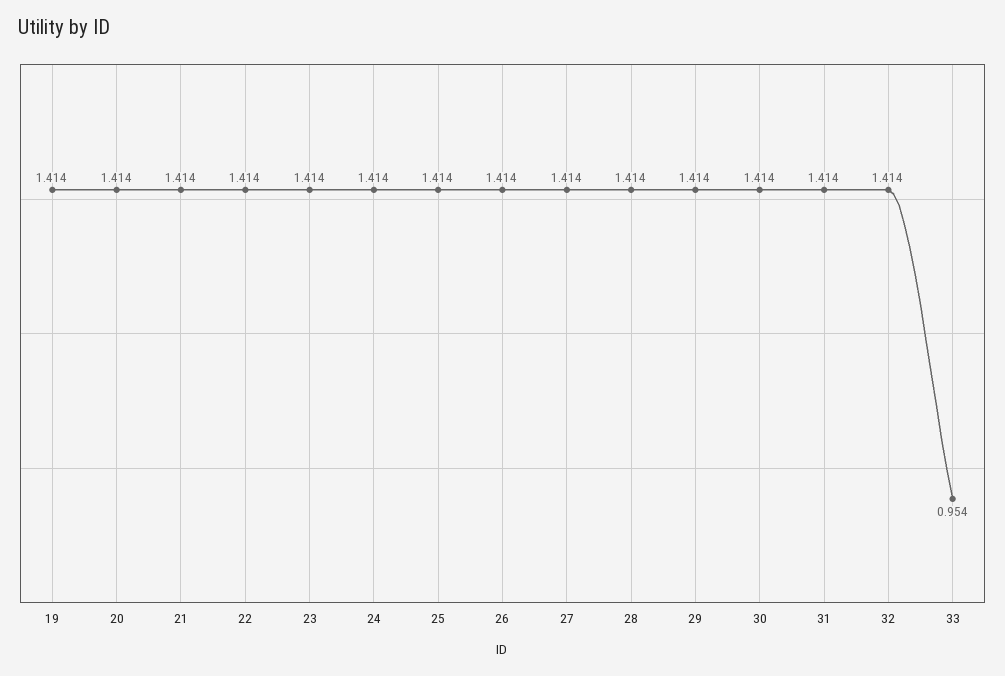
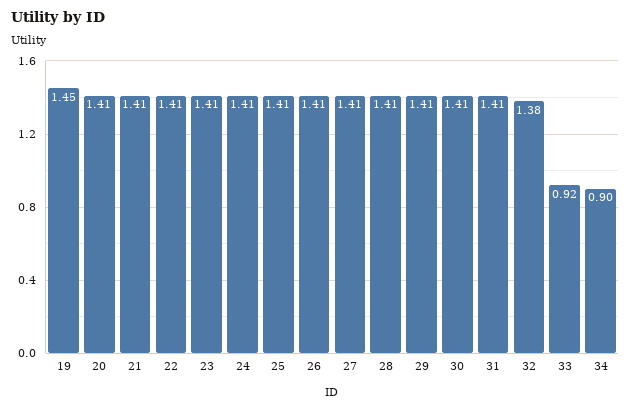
  {
-   "19": 1.414,
+   "19": 1.45,
    "20": 1.414,
    "21": 1.414,
    "22": 1.414,
    "23": 1.414,
    "24": 1.414,
    "25": 1.414,
    "26": 1.414,
    "27": 1.414,
    "28": 1.414,
    "29": 1.414,
    "30": 1.414,
    "31": 1.414,
-   "32": 1.414,
+   "32": 1.38,
-   "33": 0.954
+   "33": 0.92,
+   "34": 0.9
  }

